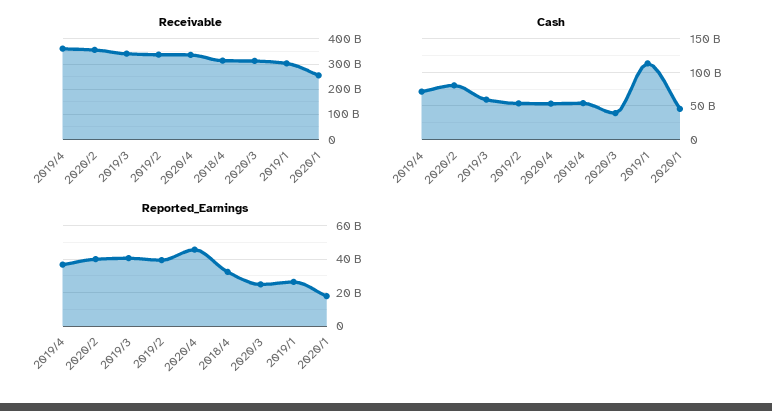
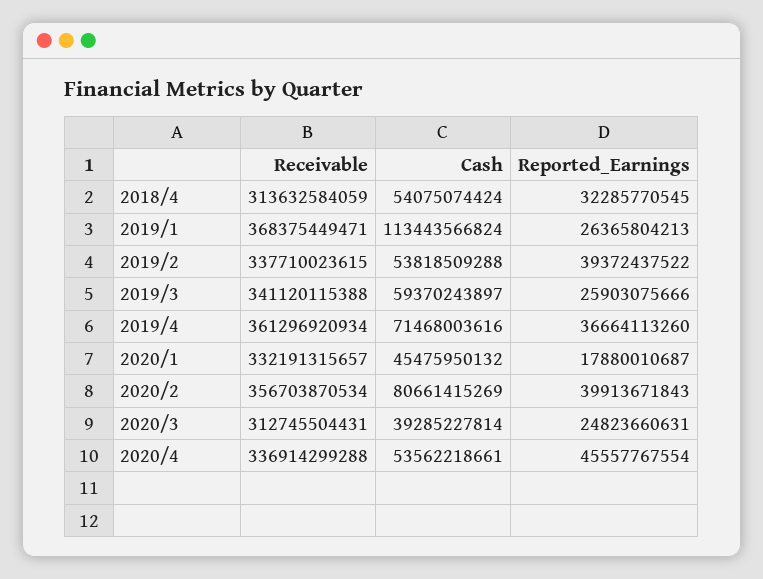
  {
    "Receivable": {
      "2019/4": 361296920934,
      "2020/2": 356703870534,
      "2019/3": 341120115388,
      "2019/2": 337710023615,
      "2020/4": 336914299288,
      "2018/4": 313632584059,
      "2020/3": 312745504431,
-     "2019/1": 300000000000,
+     "2019/1": 368375449471,
-     "2020/1": 250000000000
+     "2020/1": 332191315657
    },
    "Cash": {
      "2019/4": 71468003616,
      "2020/2": 80661415269,
      "2019/3": 59370243897,
      "2019/2": 53818509288,
      "2020/4": 53562218661,
      "2018/4": 54075074424,
      "2020/3": 39285227814,
      "2019/1": 113443566824,
      "2020/1": 45475950132
    },
    "Reported_Earnings": {
      "2019/4": 36664113260,
      "2020/2": 39913671843,
-     "2019/3": 40000000000,
+     "2019/3": 25903075666,
      "2019/2": 39372437522,
      "2020/4": 45557767554,
      "2018/4": 32285770545,
      "2020/3": 24823660631,
      "2019/1": 26365804213,
      "2020/1": 17880010687
    }
  }

